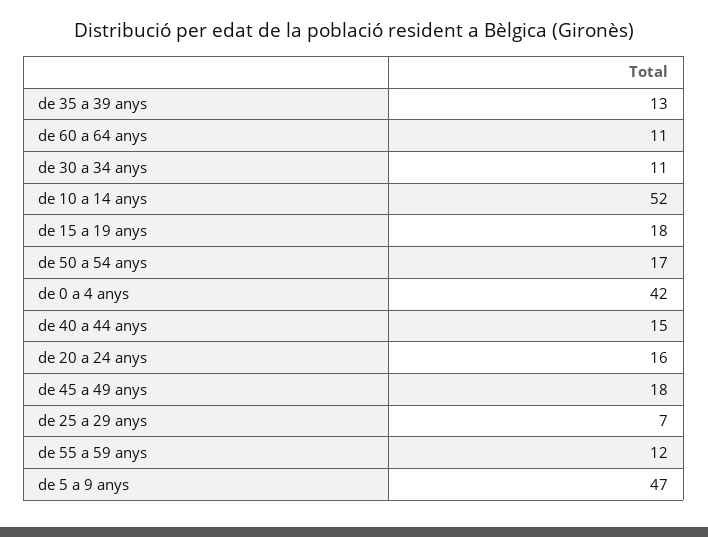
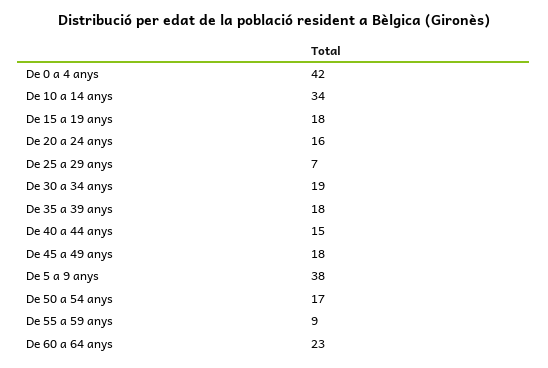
  {
-   "de 35 a 39 anys": 13,
+   "de 35 a 39 anys": 18,
-   "de 60 a 64 anys": 11,
+   "de 60 a 64 anys": 23,
-   "de 30 a 34 anys": 11,
+   "de 30 a 34 anys": 19,
-   "de 10 a 14 anys": 52,
+   "de 10 a 14 anys": 34,
    "de 15 a 19 anys": 18,
    "de 50 a 54 anys": 17,
    "de 0 a 4 anys": 42,
    "de 40 a 44 anys": 15,
    "de 20 a 24 anys": 16,
    "de 45 a 49 anys": 18,
    "de 25 a 29 anys": 7,
-   "de 55 a 59 anys": 12,
+   "de 55 a 59 anys": 9,
-   "de 5 a 9 anys": 47
+   "de 5 a 9 anys": 38
  }

